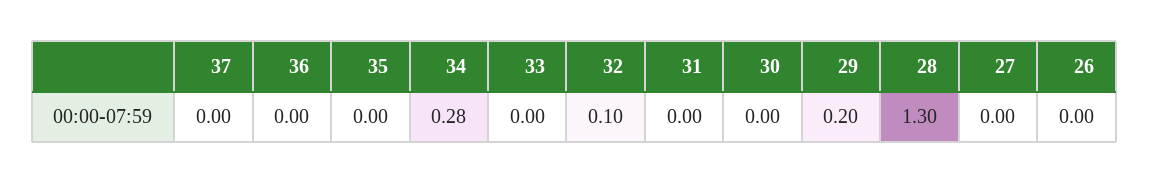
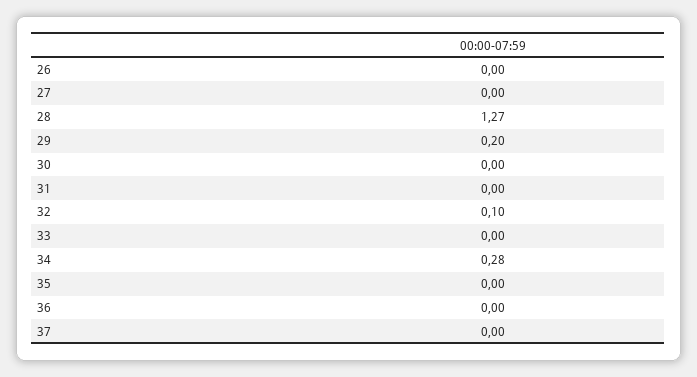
  {
    "37": 0,
    "36": 0,
    "35": 0,
    "34": 0.28,
    "33": 0,
    "32": 0.1,
    "31": 0,
    "30": 0,
    "29": 0.2,
-   "28": 1.3,
+   "28": 1.27,
    "27": 0,
    "26": 0
  }

